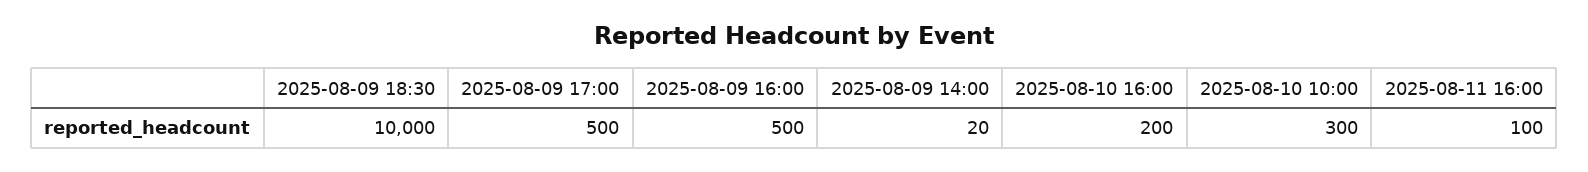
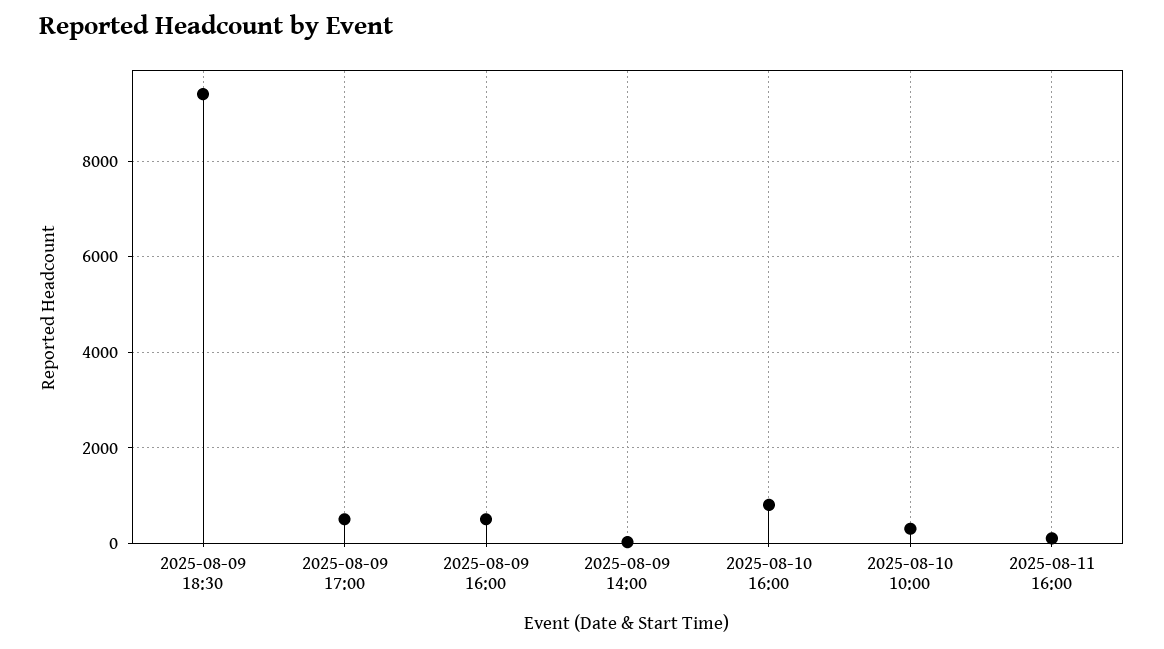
  {
-   "2025-08-09 18:30": 10000,
+   "2025-08-09 18:30": 9400,
    "2025-08-09 17:00": 500,
    "2025-08-09 16:00": 500,
    "2025-08-09 14:00": 20,
-   "2025-08-10 16:00": 200,
+   "2025-08-10 16:00": 800,
    "2025-08-10 10:00": 300,
    "2025-08-11 16:00": 100
  }

